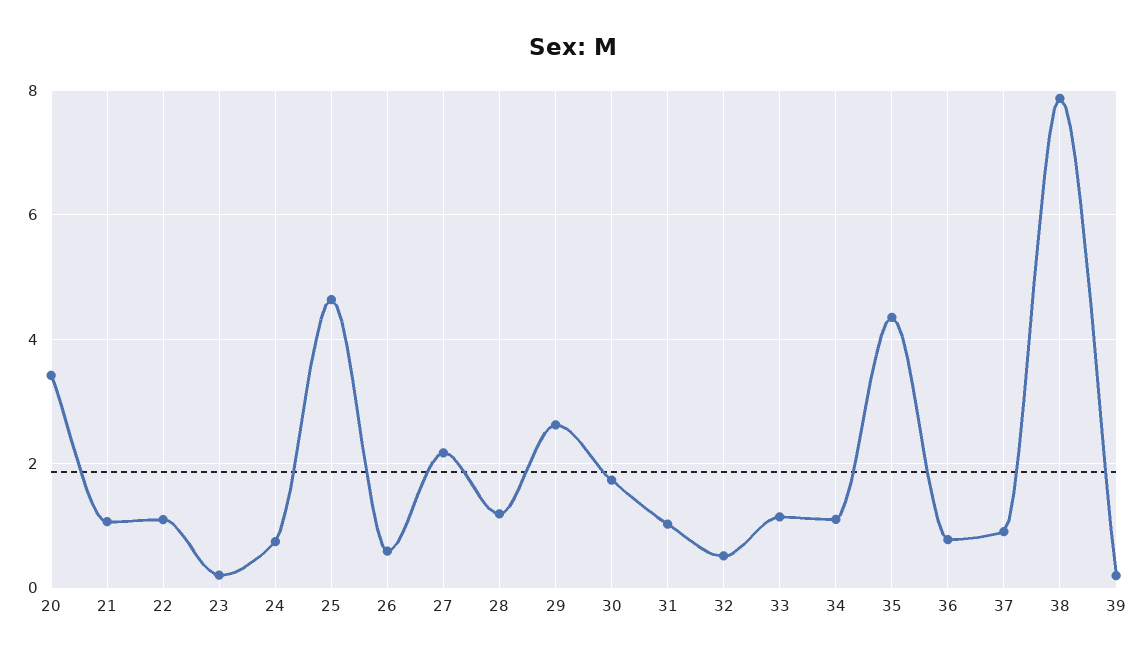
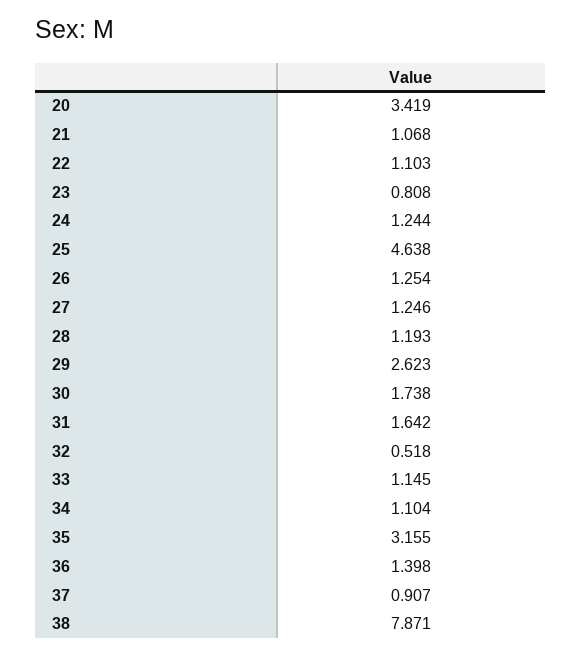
  {
    "20": 3.419,
    "21": 1.068,
    "22": 1.103,
-   "23": 0.2,
+   "23": 0.808,
-   "24": 0.8,
+   "24": 1.244,
    "25": 4.638,
-   "26": 0.6,
+   "26": 1.254,
-   "27": 2.2,
+   "27": 1.246,
    "28": 1.193,
    "29": 2.623,
    "30": 1.738,
-   "31": 1,
+   "31": 1.642,
    "32": 0.518,
    "33": 1.145,
    "34": 1.104,
-   "35": 4.4,
+   "35": 3.155,
-   "36": 0.8,
+   "36": 1.398,
    "37": 0.907,
-   "38": 7.871,
+   "38": 7.871
-   "39": 0.2
  }

